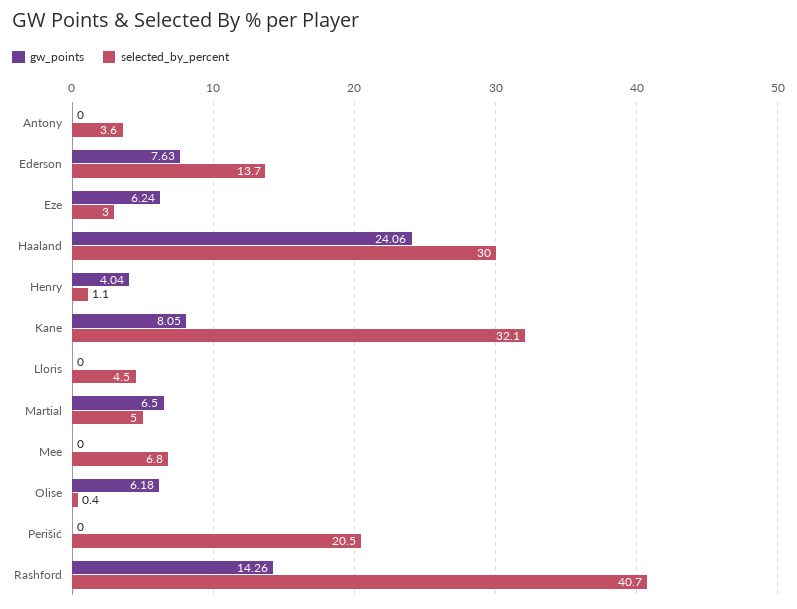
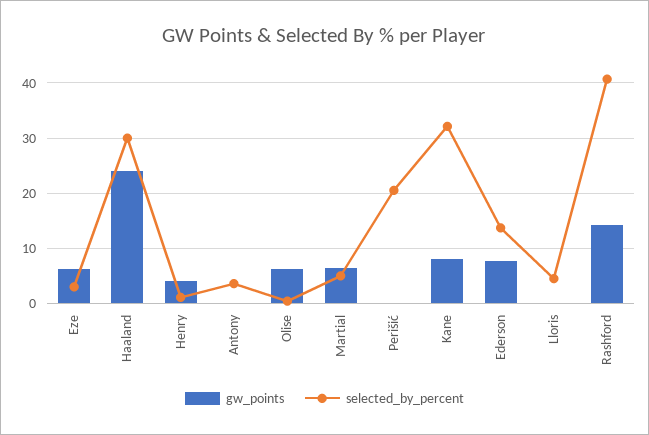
  {
    "gw_points": {
      "Antony": 0,
      "Ederson": 7.63,
      "Eze": 6.24,
      "Haaland": 24.06,
      "Henry": 4.04,
      "Kane": 8.05,
      "Lloris": 0,
      "Martial": 6.5,
-     "Mee": 0,
      "Olise": 6.18,
      "Perišić": 0,
      "Rashford": 14.26
    },
    "selected_by_percent": {
      "Antony": 3.6,
      "Ederson": 13.7,
      "Eze": 3,
      "Haaland": 30,
      "Henry": 1.1,
      "Kane": 32.1,
      "Lloris": 4.5,
      "Martial": 5,
-     "Mee": 6.8,
      "Olise": 0.4,
      "Perišić": 20.5,
      "Rashford": 40.7
    }
  }

